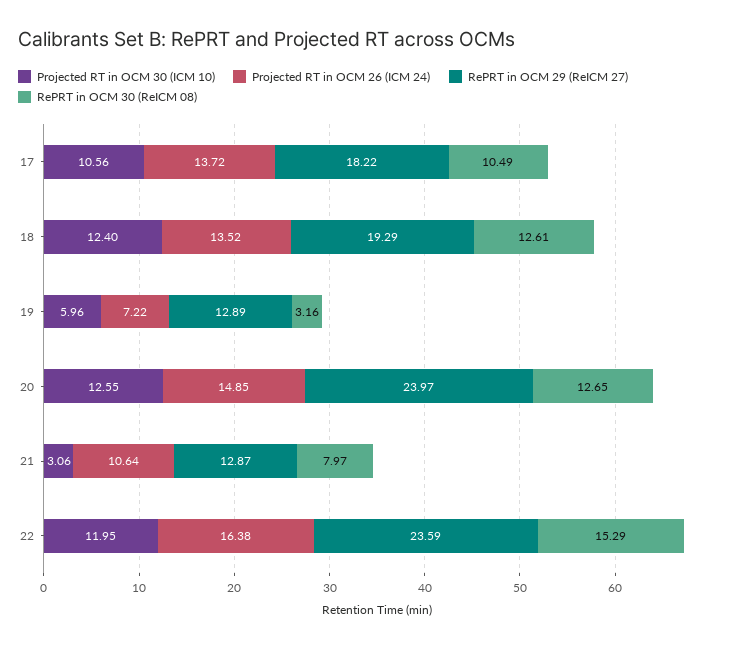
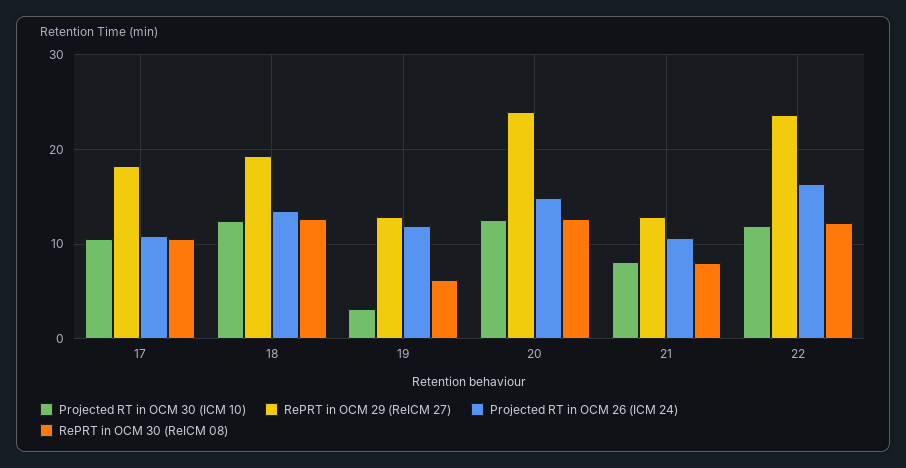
  {
    "Projected RT in OCM 30 (ICM 10)": {
      "17": 10.56,
      "18": 12.4,
-     "19": 5.96,
+     "19": 3,
      "20": 12.55,
-     "21": 3.06,
+     "21": 8,
      "22": 11.95
    },
    "Projected RT in OCM 26 (ICM 24)": {
-     "17": 13.72,
+     "17": 11,
      "18": 13.52,
-     "19": 7.22,
+     "19": 12,
      "20": 14.85,
      "21": 10.64,
      "22": 16.38
    },
    "RePRT in OCM 29 (ReICM 27)": {
      "17": 18.22,
      "18": 19.29,
      "19": 12.89,
      "20": 23.97,
      "21": 12.87,
      "22": 23.59
    },
    "RePRT in OCM 30 (ReICM 08)": {
      "17": 10.49,
      "18": 12.61,
-     "19": 3.16,
+     "19": 6,
      "20": 12.65,
      "21": 7.97,
-     "22": 15.29
+     "22": 12
    }
  }

